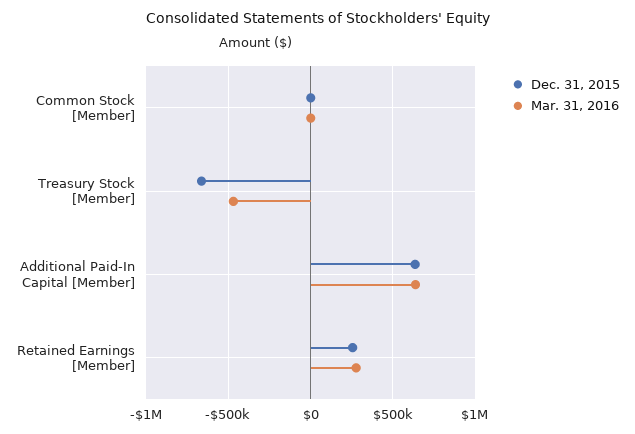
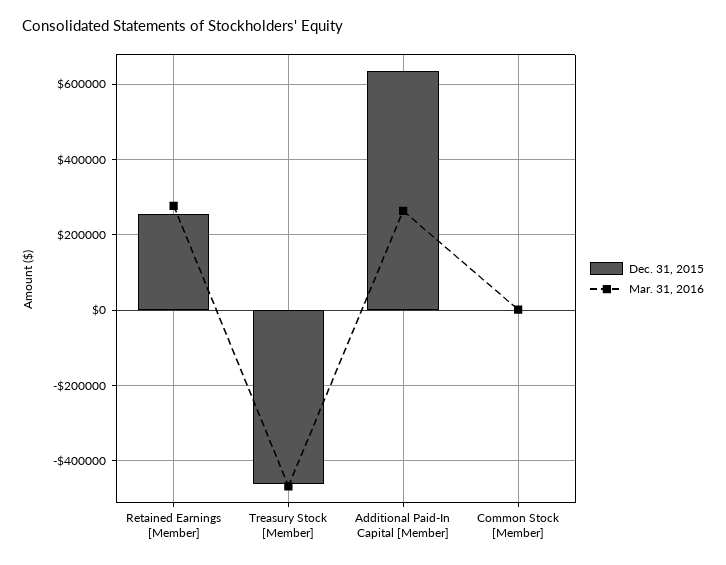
  {
    "Dec. 31, 2015": {
      "Common Stock [Member]": 0,
-     "Treasury Stock [Member]": -650000,
+     "Treasury Stock [Member]": -460000,
      "Additional Paid-In Capital [Member]": 640000,
      "Retained Earnings [Member]": 260000
    },
    "Mar. 31, 2016": {
      "Common Stock [Member]": 0,
      "Treasury Stock [Member]": -460000,
-     "Additional Paid-In Capital [Member]": 650000,
+     "Additional Paid-In Capital [Member]": 260000,
      "Retained Earnings [Member]": 280000
    }
  }

